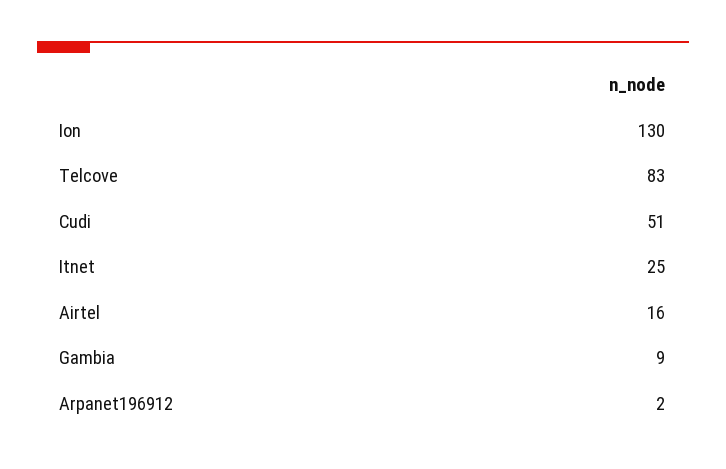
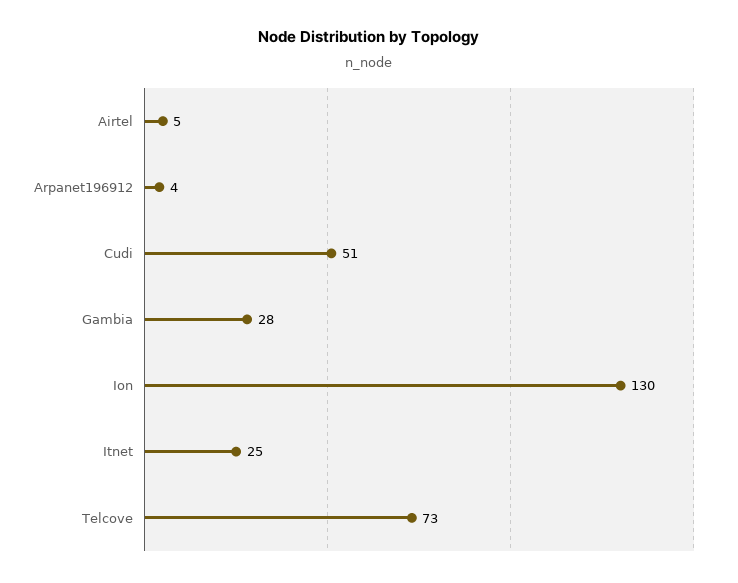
  {
    "Ion": 130,
-   "Telcove": 83,
+   "Telcove": 73,
    "Cudi": 51,
    "Itnet": 25,
-   "Airtel": 16,
+   "Airtel": 5,
-   "Gambia": 9,
+   "Gambia": 28,
-   "Arpanet196912": 2
+   "Arpanet196912": 4
  }

